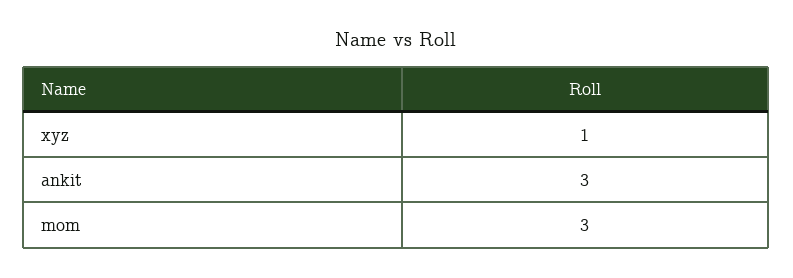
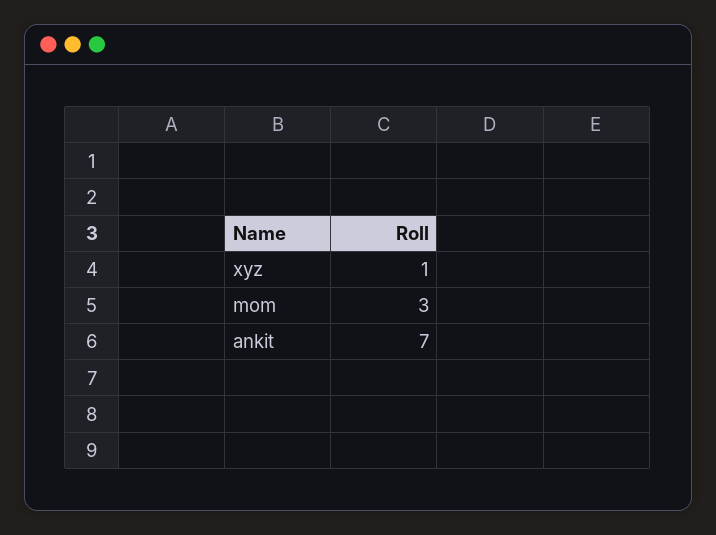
  {
    "xyz": 1,
-   "ankit": 3,
+   "ankit": 7,
    "mom": 3
  }

